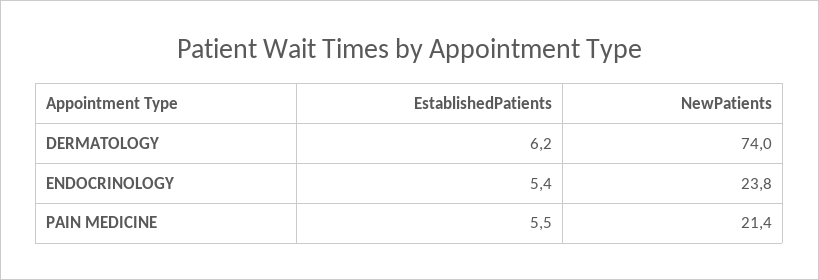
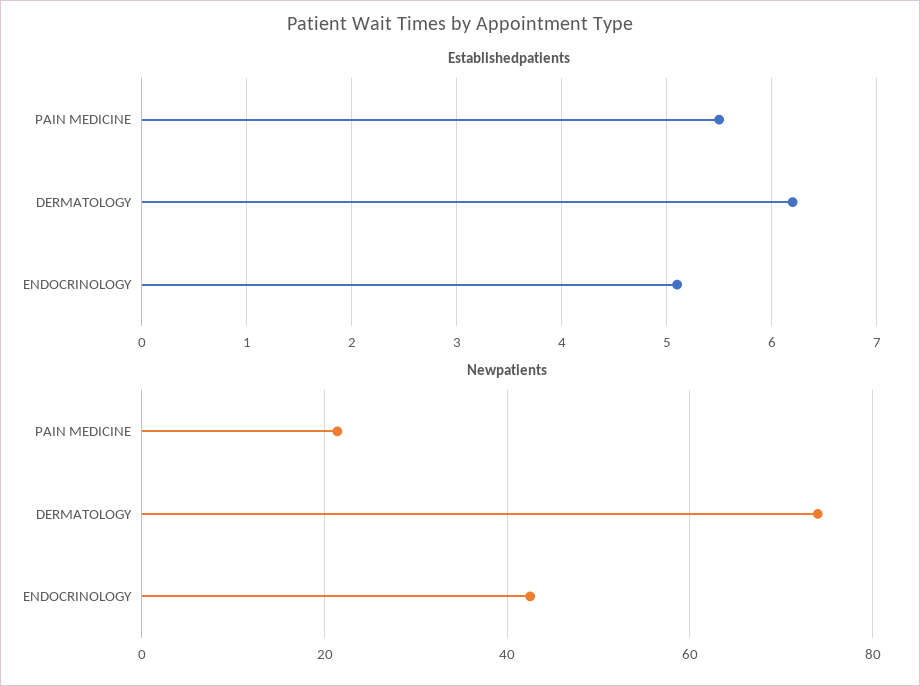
  {
    "EstablishedPatients": {
      "DERMATOLOGY": 6.2,
-     "ENDOCRINOLOGY": 5.4,
+     "ENDOCRINOLOGY": 5.1,
      "PAIN MEDICINE": 5.5
    },
    "NewPatients": {
      "DERMATOLOGY": 74,
-     "ENDOCRINOLOGY": 23.8,
+     "ENDOCRINOLOGY": 42,
      "PAIN MEDICINE": 21.4
    }
  }

